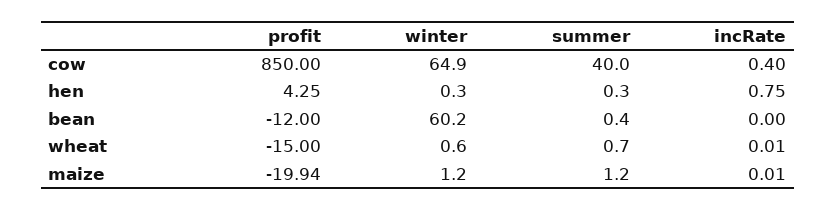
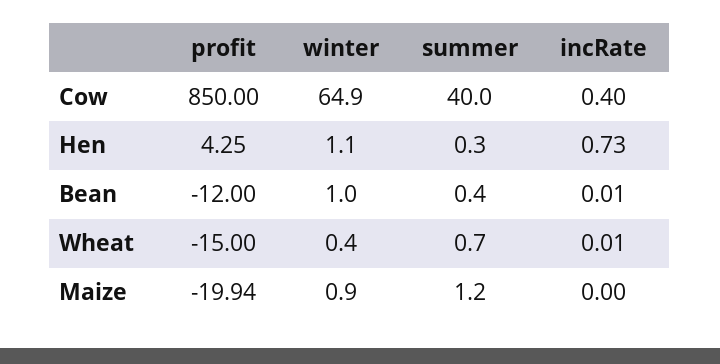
  {
    "profit": {
      "cow": 850,
      "hen": 4.25,
      "bean": -12,
      "wheat": -15,
      "maize": -19.94
    },
    "winter": {
      "cow": 64.9,
-     "hen": 0.3,
+     "hen": 1.1,
-     "bean": 60.2,
+     "bean": 1,
-     "wheat": 0.6,
+     "wheat": 0.4,
-     "maize": 1.2
+     "maize": 0.9
    },
    "summer": {
      "cow": 40,
      "hen": 0.3,
      "bean": 0.4,
      "wheat": 0.7,
      "maize": 1.2
    },
    "incRate": {
      "cow": 0.4,
-     "hen": 0.75,
+     "hen": 0.73,
-     "bean": 0,
+     "bean": 0.01,
      "wheat": 0.01,
-     "maize": 0.01
+     "maize": 0
    }
  }

